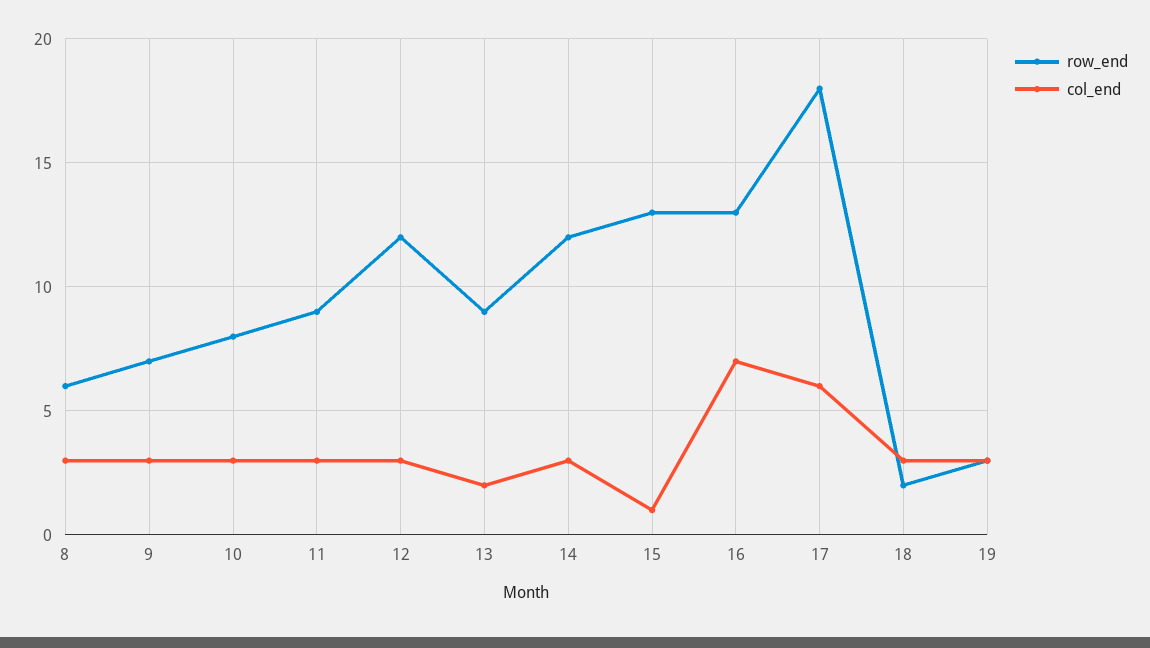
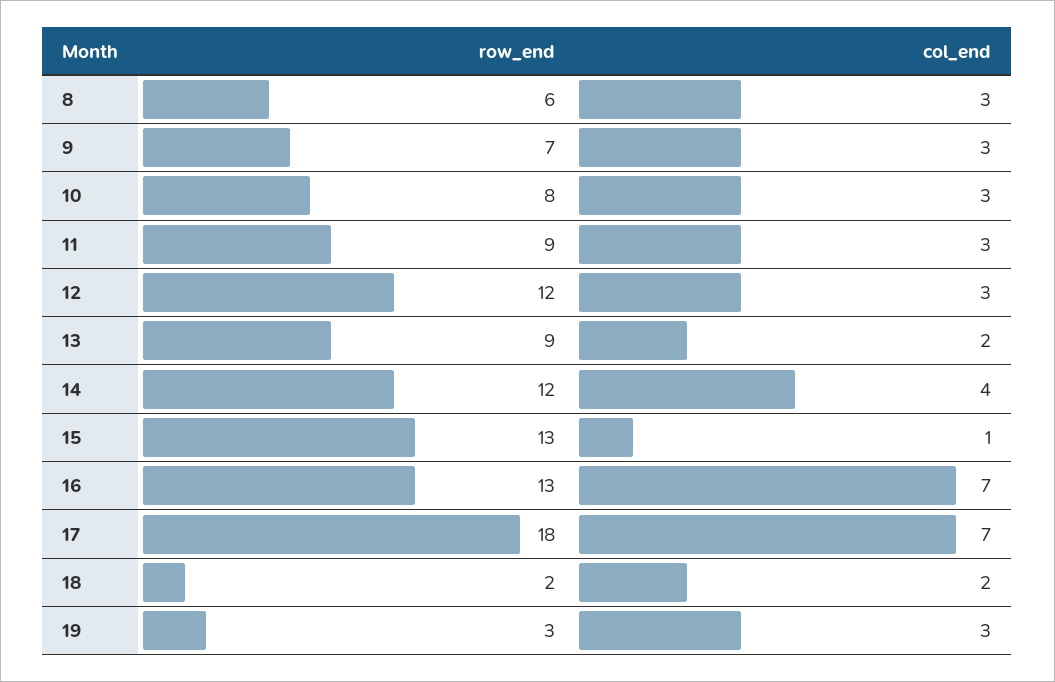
  {
    "row_end": {
      "8": 6,
      "9": 7,
      "10": 8,
      "11": 9,
      "12": 12,
      "13": 9,
      "14": 12,
      "15": 13,
      "16": 13,
      "17": 18,
      "18": 2,
      "19": 3
    },
    "col_end": {
      "8": 3,
      "9": 3,
      "10": 3,
      "11": 3,
      "12": 3,
      "13": 2,
-     "14": 3,
+     "14": 4,
      "15": 1,
      "16": 7,
-     "17": 6,
+     "17": 7,
-     "18": 3,
+     "18": 2,
      "19": 3
    }
  }

